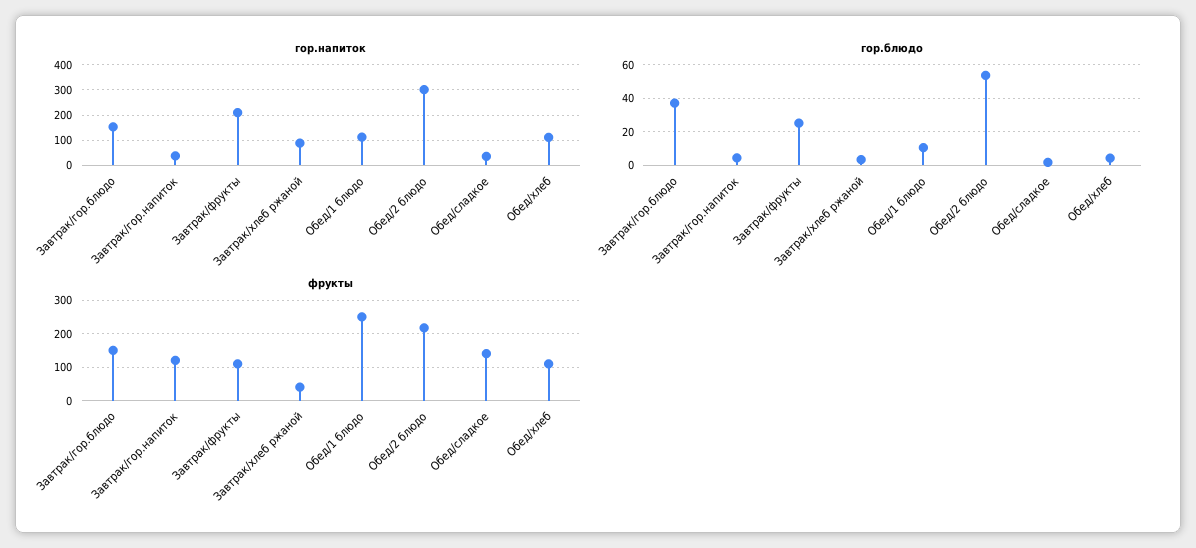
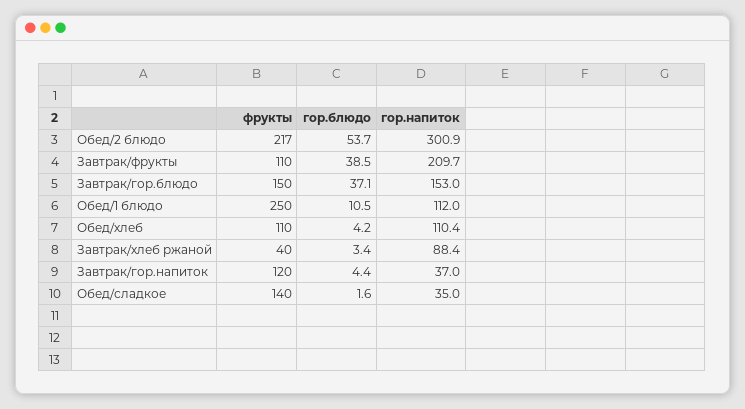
  {
    "гор.напиток": {
      "Завтрак/гор.блюдо": 153,
      "Завтрак/гор.напиток": 37,
      "Завтрак/фрукты": 209.7,
      "Завтрак/хлеб ржаной": 88.4,
      "Обед/1 блюдо": 112,
      "Обед/2 блюдо": 300.9,
      "Обед/сладкое": 35,
      "Обед/хлеб": 110.4
    },
    "гор.блюдо": {
      "Завтрак/гор.блюдо": 37.1,
      "Завтрак/гор.напиток": 4.4,
-     "Завтрак/фрукты": 25,
+     "Завтрак/фрукты": 38.5,
      "Завтрак/хлеб ржаной": 3.4,
      "Обед/1 блюдо": 10.5,
      "Обед/2 блюдо": 53.7,
      "Обед/сладкое": 1.6,
      "Обед/хлеб": 4.2
    },
    "фрукты": {
      "Завтрак/гор.блюдо": 150,
      "Завтрак/гор.напиток": 120,
      "Завтрак/фрукты": 110,
      "Завтрак/хлеб ржаной": 40,
      "Обед/1 блюдо": 250,
      "Обед/2 блюдо": 217,
      "Обед/сладкое": 140,
      "Обед/хлеб": 110
    }
  }

